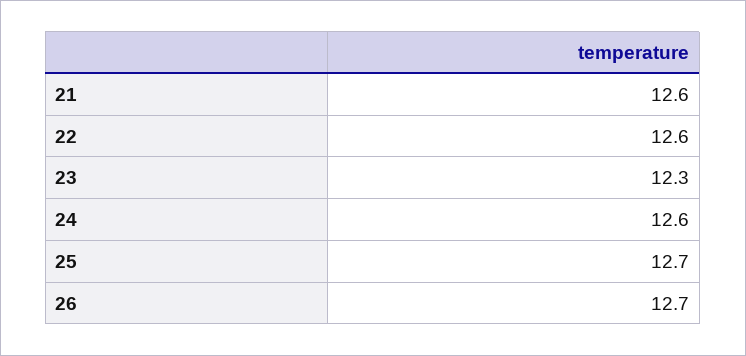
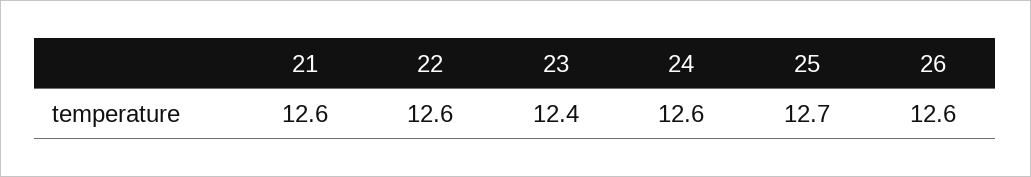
  {
    "21": 12.6,
    "22": 12.6,
-   "23": 12.3,
+   "23": 12.4,
    "24": 12.6,
    "25": 12.7,
-   "26": 12.7
+   "26": 12.6
  }

